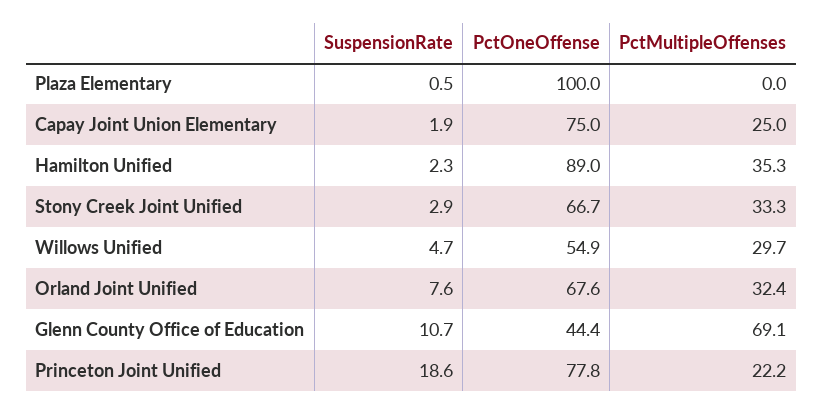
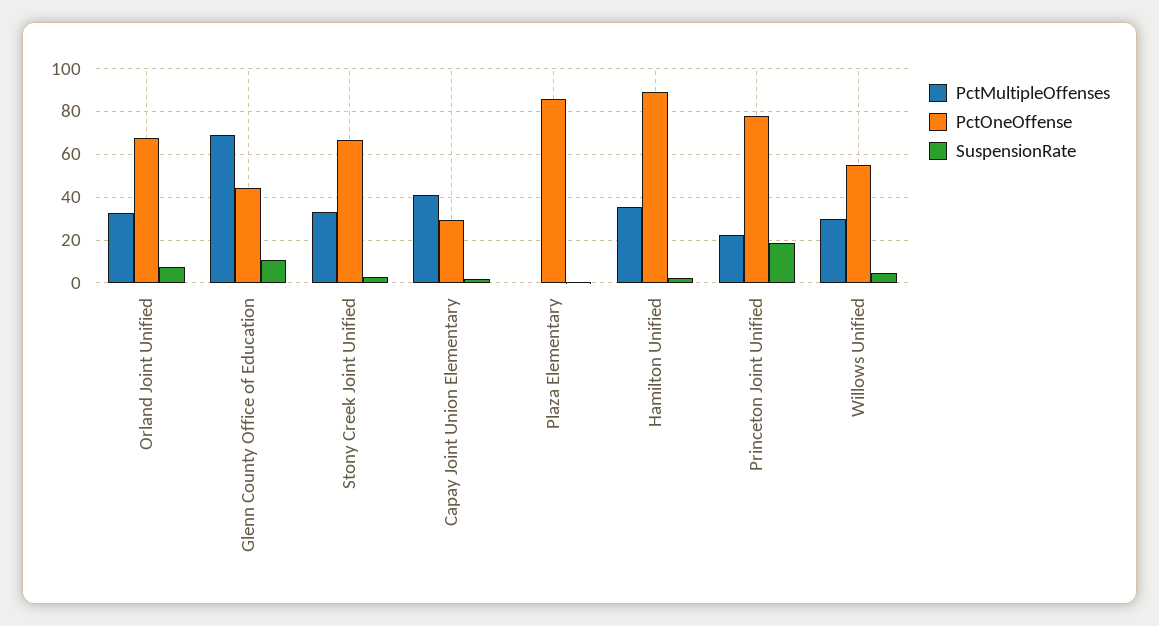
  {
    "SuspensionRate": {
      "Plaza Elementary": 0.5,
      "Capay Joint Union Elementary": 1.9,
      "Hamilton Unified": 2.3,
      "Stony Creek Joint Unified": 2.9,
      "Willows Unified": 4.7,
      "Orland Joint Unified": 7.6,
      "Glenn County Office of Education": 10.7,
      "Princeton Joint Unified": 18.6
    },
    "PctOneOffense": {
-     "Plaza Elementary": 100,
+     "Plaza Elementary": 85,
-     "Capay Joint Union Elementary": 75,
+     "Capay Joint Union Elementary": 30,
      "Hamilton Unified": 89,
      "Stony Creek Joint Unified": 66.7,
      "Willows Unified": 54.9,
      "Orland Joint Unified": 67.6,
      "Glenn County Office of Education": 44.4,
      "Princeton Joint Unified": 77.8
    },
    "PctMultipleOffenses": {
      "Plaza Elementary": 0,
-     "Capay Joint Union Elementary": 25,
+     "Capay Joint Union Elementary": 40,
      "Hamilton Unified": 35.3,
      "Stony Creek Joint Unified": 33.3,
      "Willows Unified": 29.7,
      "Orland Joint Unified": 32.4,
      "Glenn County Office of Education": 69.1,
      "Princeton Joint Unified": 22.2
    }
  }

